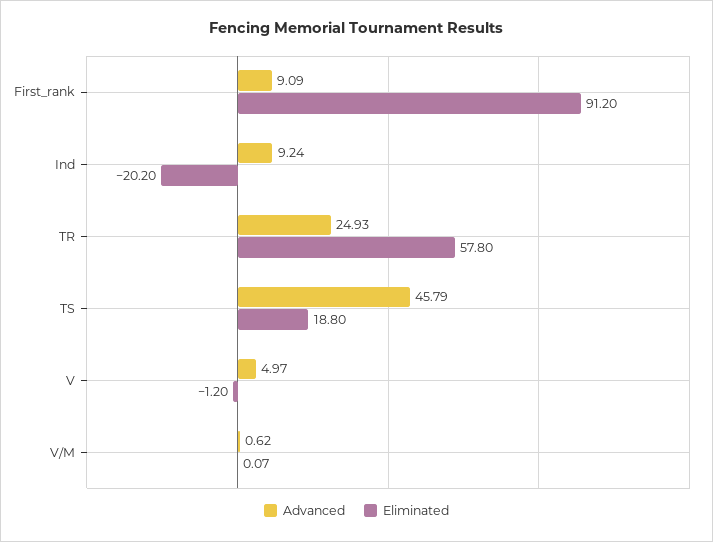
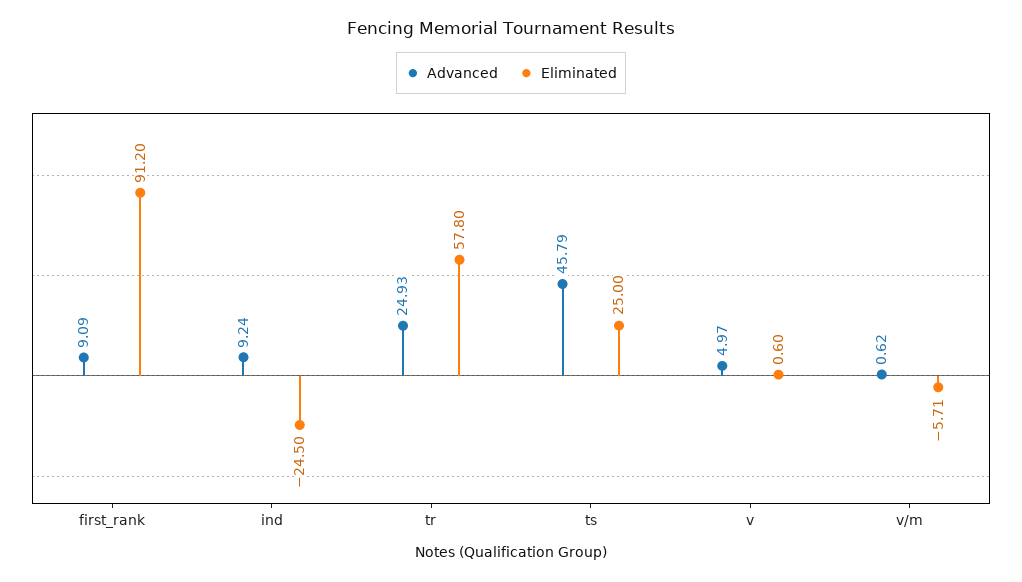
  {
    "Advanced": {
      "First_rank": 9.09,
      "Ind": 9.24,
      "TR": 24.93,
      "TS": 45.79,
      "V": 4.97,
      "V/M": 0.62
    },
    "Eliminated": {
      "First_rank": 91.2,
-     "Ind": -20.2,
+     "Ind": -24.5,
      "TR": 57.8,
-     "TS": 18.8,
+     "TS": 25,
-     "V": -1.2,
+     "V": 0.6,
-     "V/M": 0.07
+     "V/M": -5.71
    }
  }

